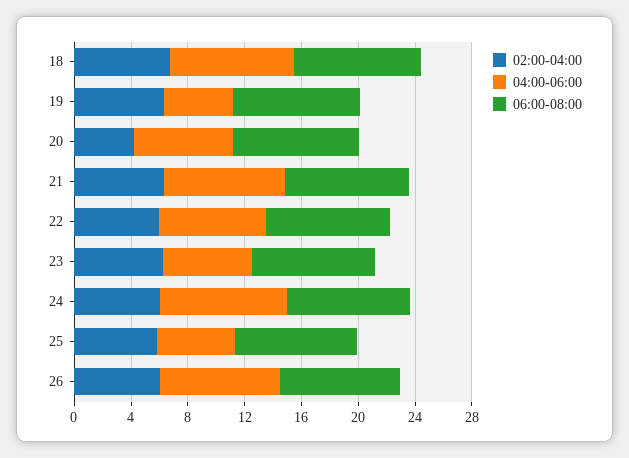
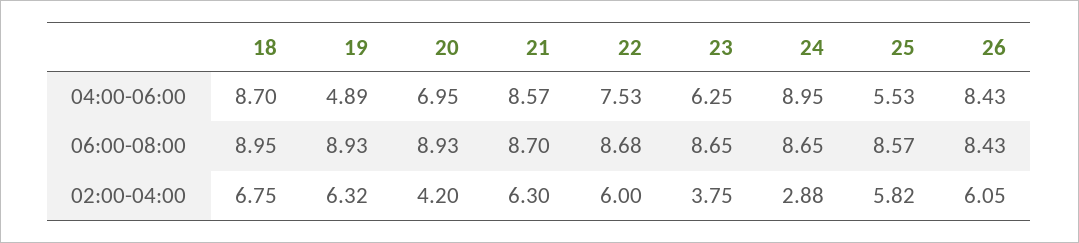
  {
    "02:00-04:00": {
      "18": 6.75,
      "19": 6.32,
      "20": 4.2,
      "21": 6.3,
      "22": 6,
-     "23": 6,
+     "23": 3.75,
-     "24": 6,
+     "24": 2.88,
      "25": 5.82,
      "26": 6.05
    },
    "04:00-06:00": {
      "18": 8.7,
      "19": 4.89,
      "20": 6.95,
      "21": 8.57,
      "22": 7.53,
      "23": 6.25,
      "24": 8.95,
      "25": 5.53,
      "26": 8.43
    },
    "06:00-08:00": {
      "18": 8.95,
      "19": 8.93,
      "20": 8.93,
      "21": 8.7,
      "22": 8.68,
      "23": 8.65,
      "24": 8.65,
      "25": 8.57,
      "26": 8.43
    }
  }

